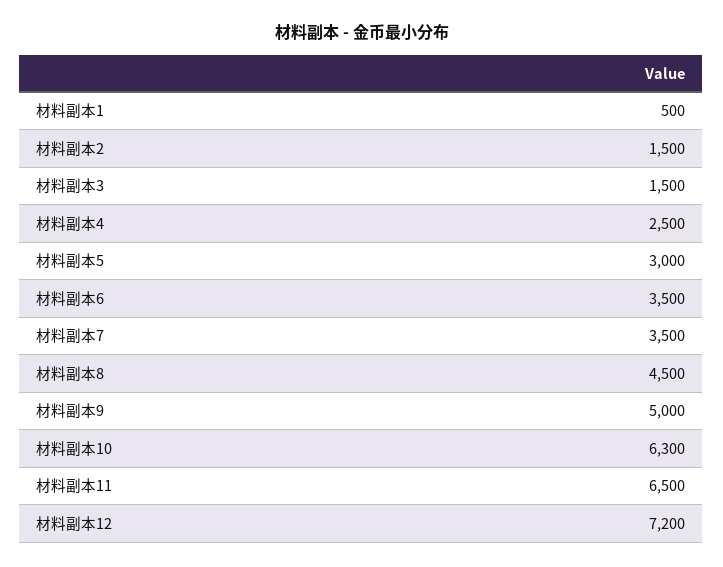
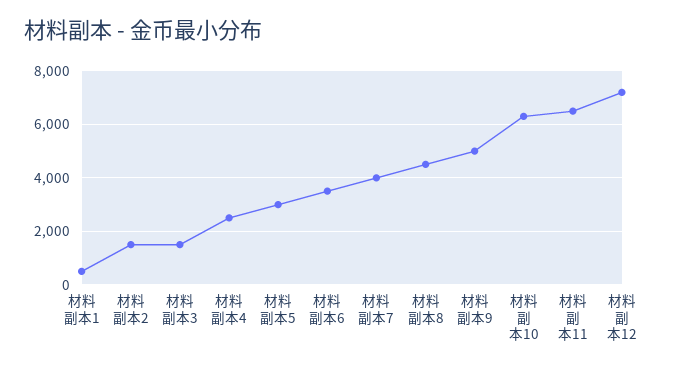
  {
    "材料副本1": 500,
    "材料副本2": 1500,
    "材料副本3": 1500,
    "材料副本4": 2500,
    "材料副本5": 3000,
    "材料副本6": 3500,
-   "材料副本7": 3500,
+   "材料副本7": 4000,
    "材料副本8": 4500,
    "材料副本9": 5000,
    "材料副本10": 6300,
    "材料副本11": 6500,
    "材料副本12": 7200
  }

